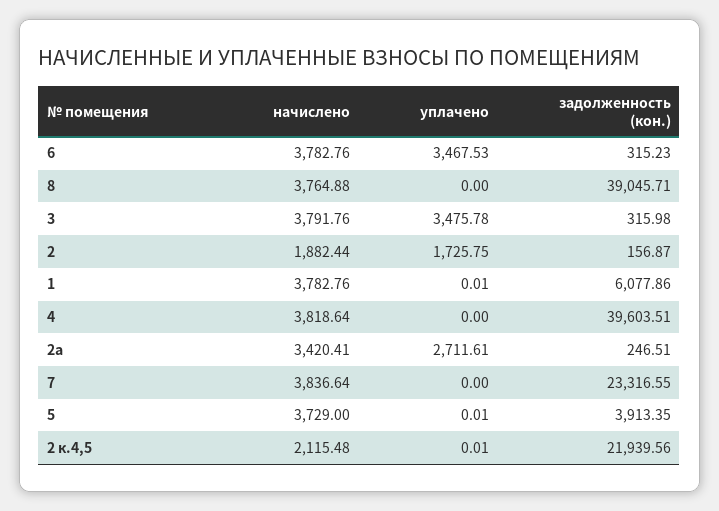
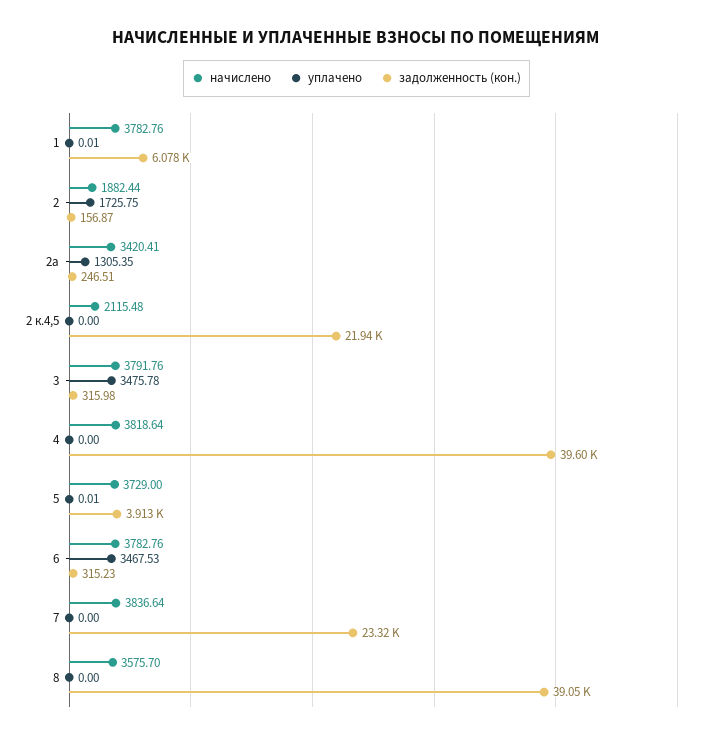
  {
    "начислено": {
      "6": 3782.76,
-     "8": 3764.88,
+     "8": 3575.7,
      "3": 3791.76,
      "2": 1882.44,
      "1": 3782.76,
      "4": 3818.64,
      "2а": 3420.41,
      "7": 3836.64,
      "5": 3729,
      "2 к.4,5": 2115.48
    },
    "уплачено": {
      "6": 3467.53,
      "8": 0,
      "3": 3475.78,
      "2": 1725.75,
      "1": 0.01,
      "4": 0,
-     "2а": 2711.61,
+     "2а": 1305.35,
      "7": 0,
      "5": 0.01,
-     "2 к.4,5": 0.01
+     "2 к.4,5": 0
    },
    "задолженность (кон.)": {
      "6": 315.23,
      "8": 39045.71,
      "3": 315.98,
      "2": 156.87,
      "1": 6077.86,
      "4": 39603.51,
      "2а": 246.51,
      "7": 23316.55,
      "5": 3913.35,
      "2 к.4,5": 21939.56
    }
  }

